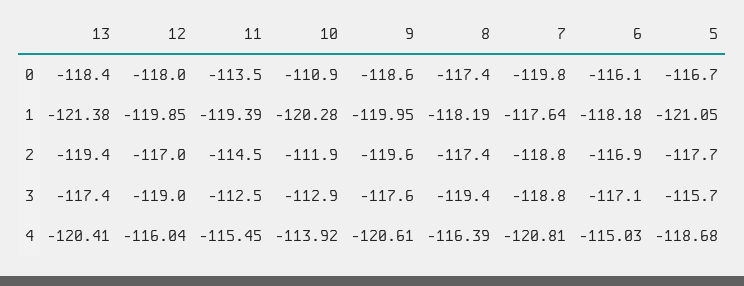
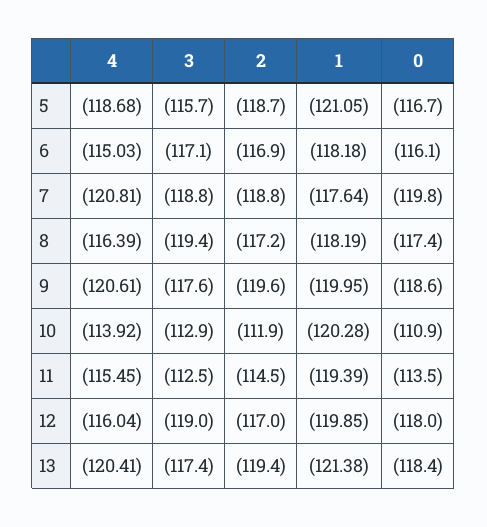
  {
    "13": {
      "0": -118.4,
      "1": -121.38,
      "2": -119.4,
      "3": -117.4,
      "4": -120.41
    },
    "12": {
      "0": -118,
      "1": -119.85,
      "2": -117,
      "3": -119,
      "4": -116.04
    },
    "11": {
      "0": -113.5,
      "1": -119.39,
      "2": -114.5,
      "3": -112.5,
      "4": -115.45
    },
    "10": {
      "0": -110.9,
      "1": -120.28,
      "2": -111.9,
      "3": -112.9,
      "4": -113.92
    },
    "9": {
      "0": -118.6,
      "1": -119.95,
      "2": -119.6,
      "3": -117.6,
      "4": -120.61
    },
    "8": {
      "0": -117.4,
      "1": -118.19,
-     "2": -117.4,
+     "2": -117.2,
      "3": -119.4,
      "4": -116.39
    },
    "7": {
      "0": -119.8,
      "1": -117.64,
      "2": -118.8,
      "3": -118.8,
      "4": -120.81
    },
    "6": {
      "0": -116.1,
      "1": -118.18,
      "2": -116.9,
      "3": -117.1,
      "4": -115.03
    },
    "5": {
      "0": -116.7,
      "1": -121.05,
-     "2": -117.7,
+     "2": -118.7,
      "3": -115.7,
      "4": -118.68
    }
  }

